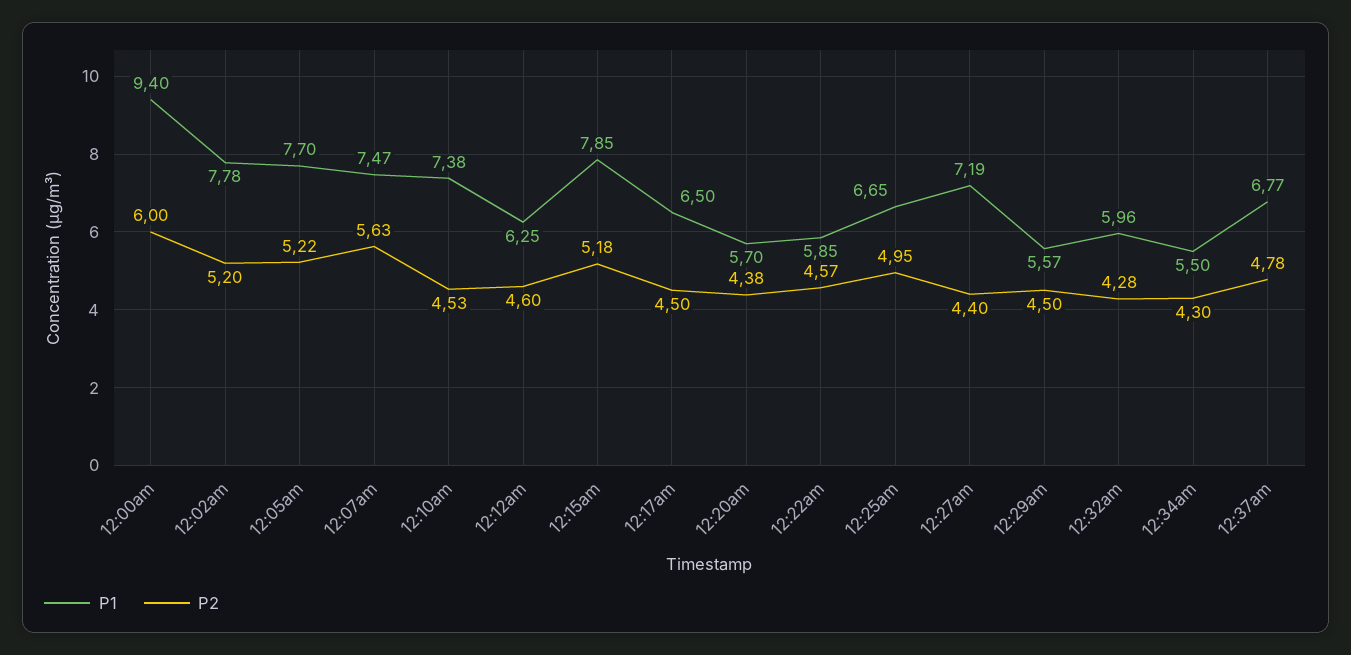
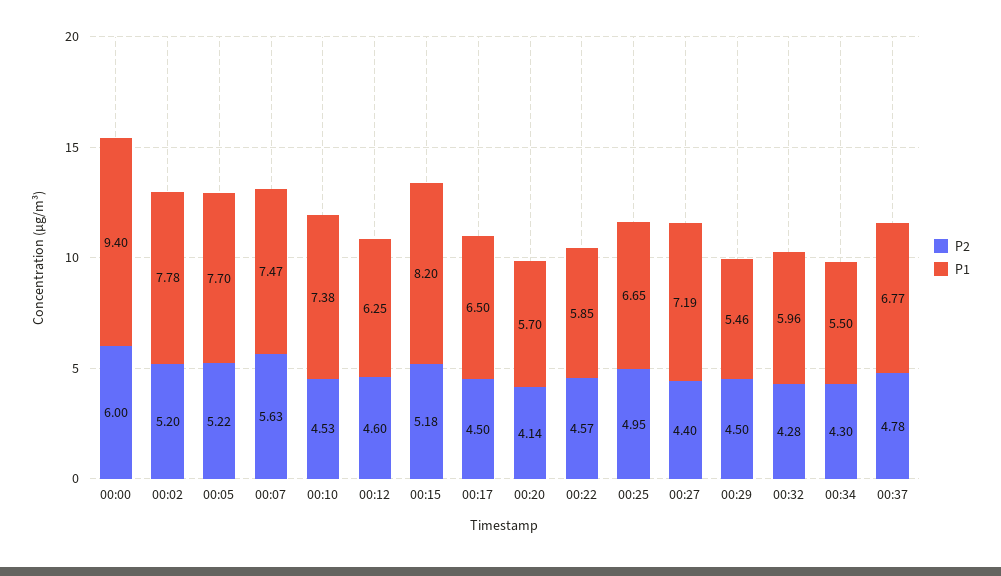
  {
    "P1": {
      "12:00am": 9.4,
      "12:02am": 7.78,
      "12:05am": 7.7,
      "12:07am": 7.47,
      "12:10am": 7.38,
      "12:12am": 6.25,
-     "12:15am": 7.85,
+     "12:15am": 8.2,
      "12:17am": 6.5,
      "12:20am": 5.7,
      "12:22am": 5.85,
      "12:25am": 6.65,
      "12:27am": 7.19,
-     "12:29am": 5.57,
+     "12:29am": 5.46,
      "12:32am": 5.96,
      "12:34am": 5.5,
      "12:37am": 6.77
    },
    "P2": {
      "12:00am": 6,
      "12:02am": 5.2,
      "12:05am": 5.22,
      "12:07am": 5.63,
      "12:10am": 4.53,
      "12:12am": 4.6,
      "12:15am": 5.18,
      "12:17am": 4.5,
-     "12:20am": 4.38,
+     "12:20am": 4.14,
      "12:22am": 4.57,
      "12:25am": 4.95,
      "12:27am": 4.4,
      "12:29am": 4.5,
      "12:32am": 4.28,
      "12:34am": 4.3,
      "12:37am": 4.78
    }
  }

